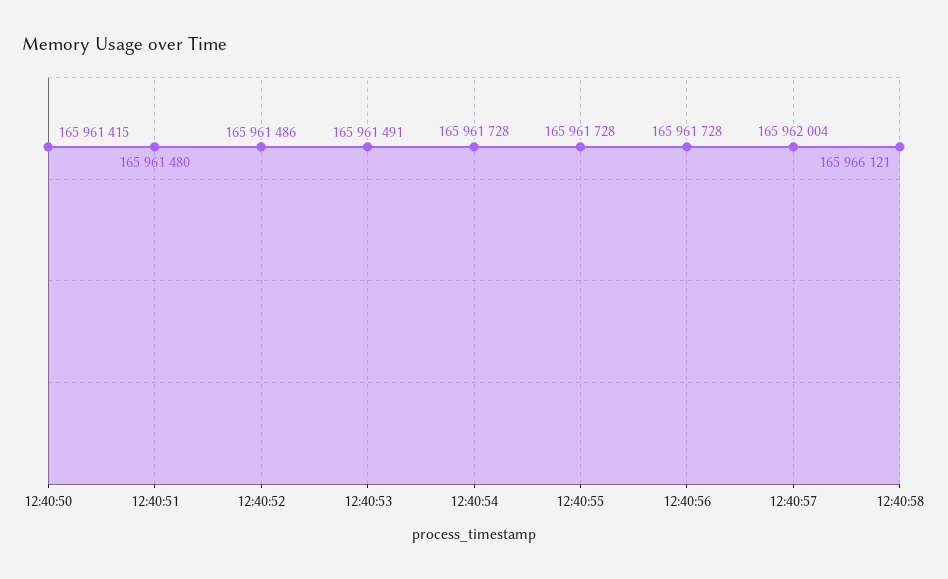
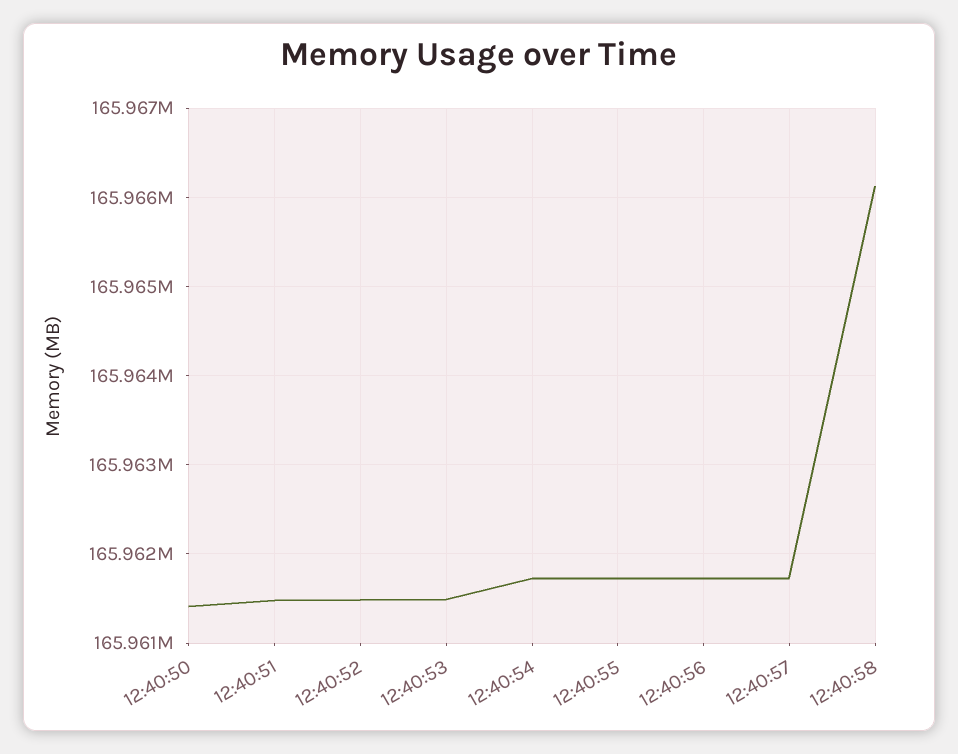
  {
    "12:40:50": 165961415,
    "12:40:51": 165961480,
    "12:40:52": 165961486,
    "12:40:53": 165961491,
    "12:40:54": 165961728,
    "12:40:55": 165961728,
    "12:40:56": 165961728,
-   "12:40:57": 165962004,
+   "12:40:57": 165961700,
    "12:40:58": 165966121
  }

